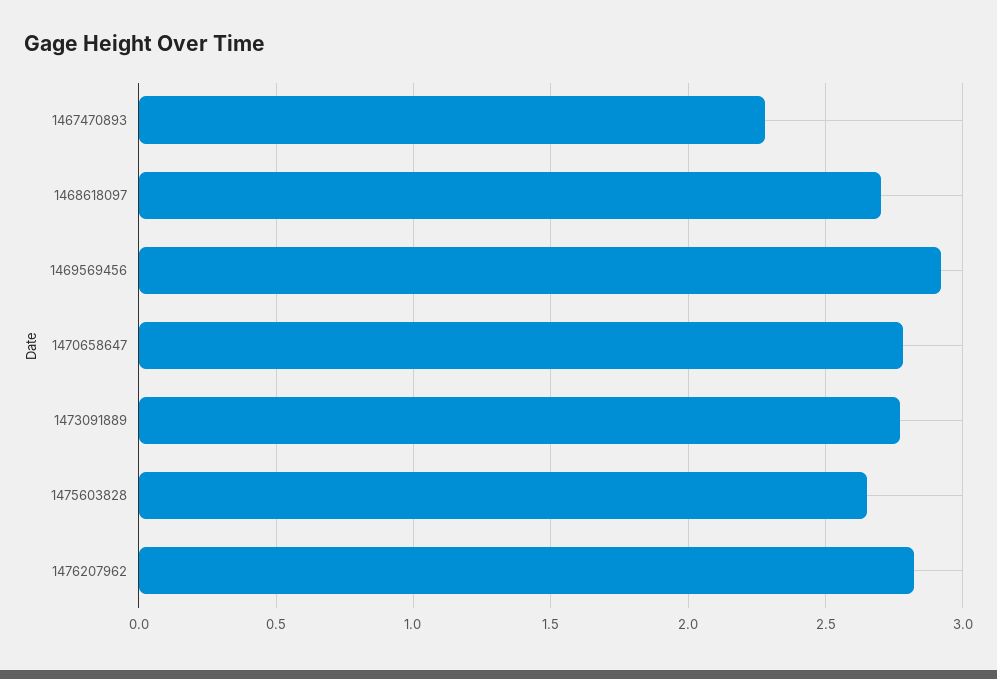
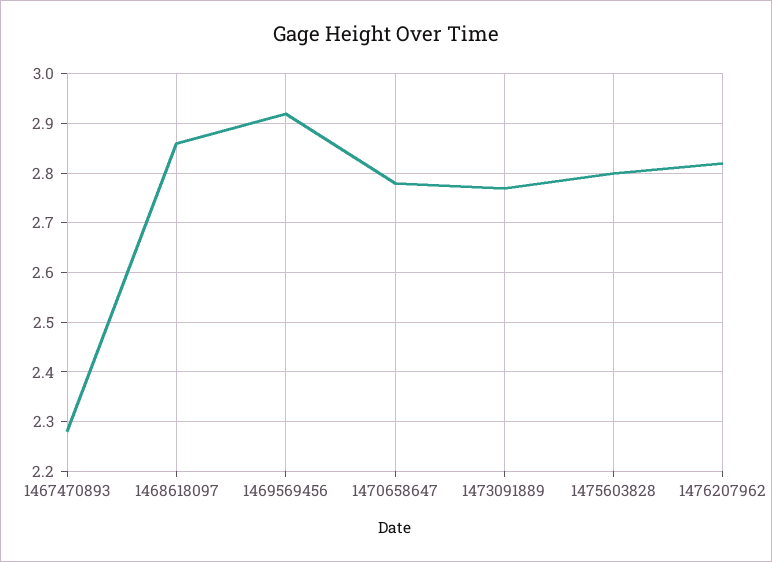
  {
    "1467470893": 2.3,
-   "1468618097": 2.7,
+   "1468618097": 2.85,
    "1469569456": 2.9,
    "1470658647": 2.8,
    "1473091889": 2.75,
-   "1475603828": 2.65,
+   "1475603828": 2.8,
    "1476207962": 2.8
  }

